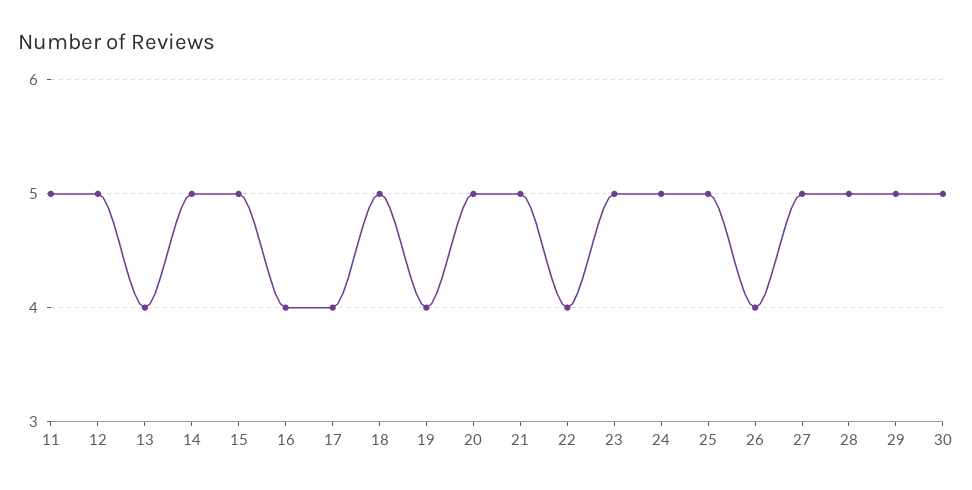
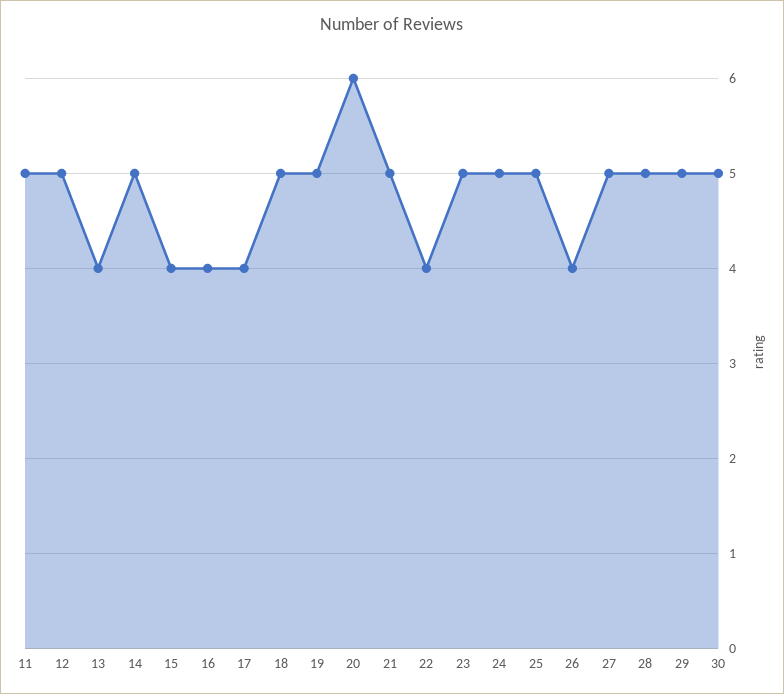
  {
    "11": 5,
    "12": 5,
    "13": 4,
    "14": 5,
-   "15": 5,
+   "15": 4,
    "16": 4,
    "17": 4,
    "18": 5,
-   "19": 4,
+   "19": 5,
-   "20": 5,
+   "20": 6,
    "21": 5,
    "22": 4,
    "23": 5,
    "24": 5,
    "25": 5,
    "26": 4,
    "27": 5,
    "28": 5,
    "29": 5,
    "30": 5
  }

